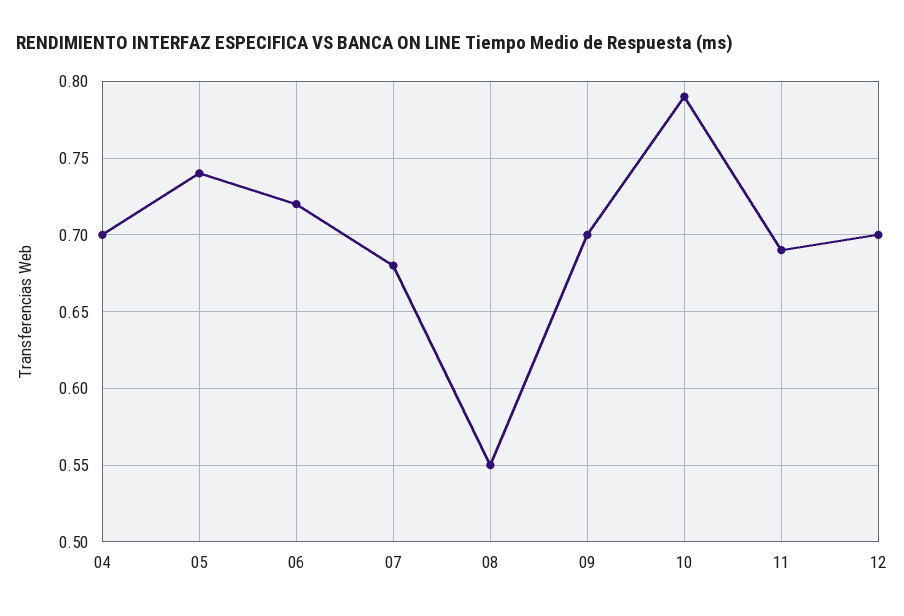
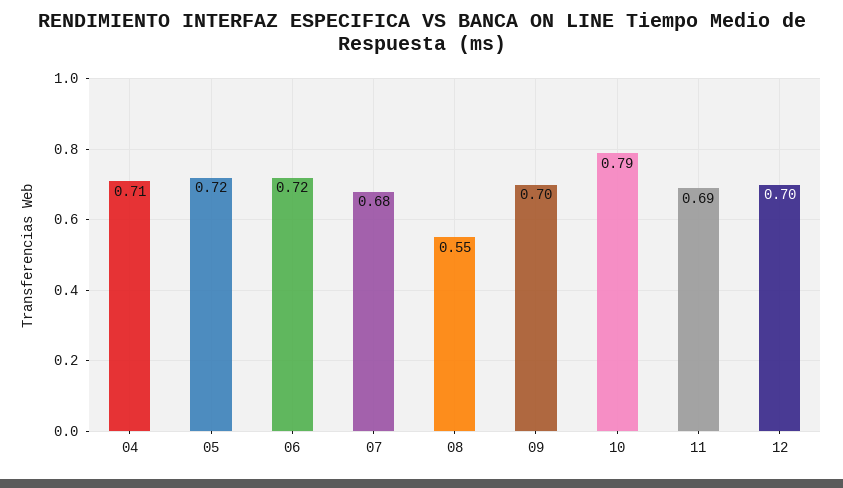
  {
-   "04": 0.7,
+   "04": 0.71,
-   "05": 0.74,
+   "05": 0.72,
    "06": 0.72,
    "07": 0.68,
    "08": 0.55,
    "09": 0.7,
    "10": 0.79,
    "11": 0.69,
    "12": 0.7
  }

